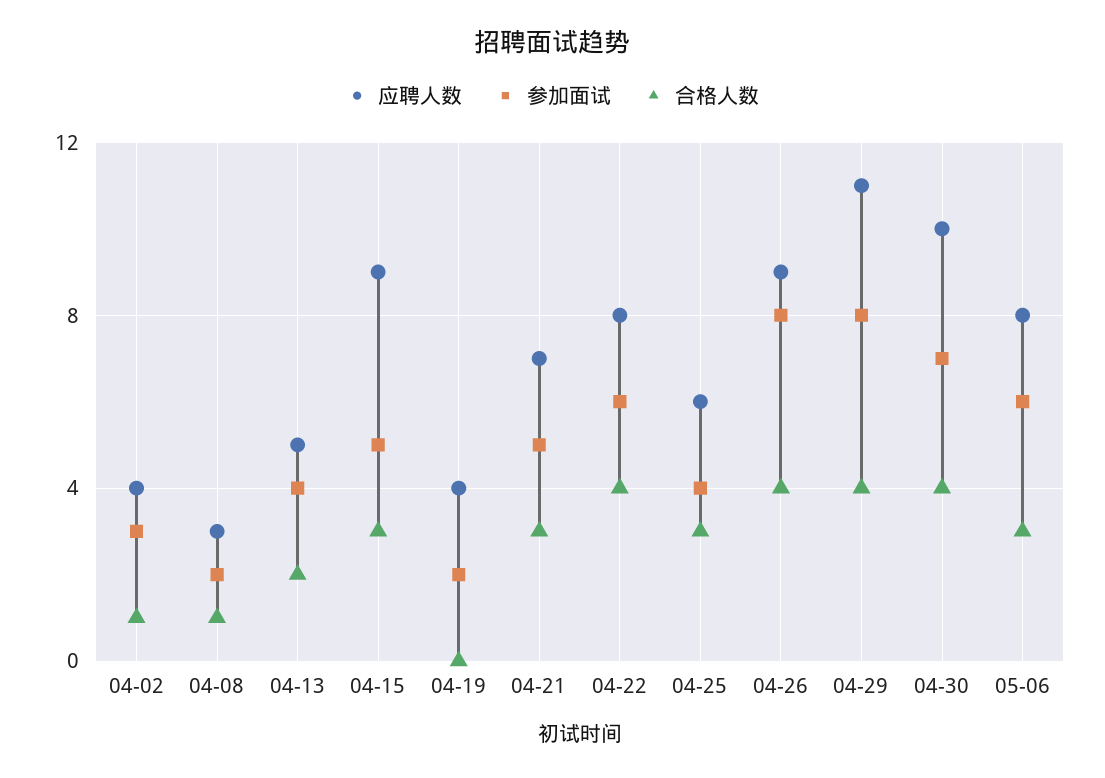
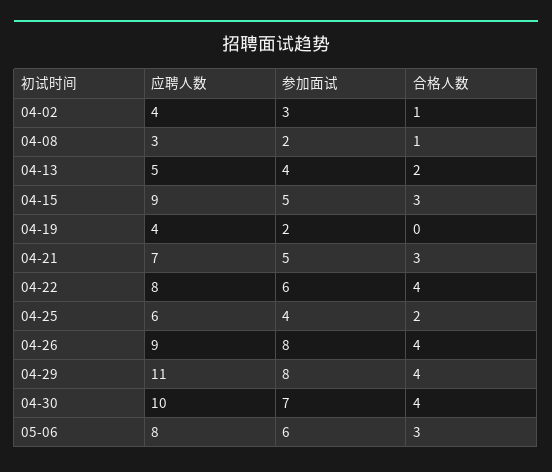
  {
    "应聘人数": {
      "04-02": 4,
      "04-08": 3,
      "04-13": 5,
      "04-15": 9,
      "04-19": 4,
      "04-21": 7,
      "04-22": 8,
      "04-25": 6,
      "04-26": 9,
      "04-29": 11,
      "04-30": 10,
      "05-06": 8
    },
    "参加面试": {
      "04-02": 3,
      "04-08": 2,
      "04-13": 4,
      "04-15": 5,
      "04-19": 2,
      "04-21": 5,
      "04-22": 6,
      "04-25": 4,
      "04-26": 8,
      "04-29": 8,
      "04-30": 7,
      "05-06": 6
    },
    "合格人数": {
      "04-02": 1,
      "04-08": 1,
      "04-13": 2,
      "04-15": 3,
      "04-19": 0,
      "04-21": 3,
      "04-22": 4,
-     "04-25": 3,
+     "04-25": 2,
      "04-26": 4,
      "04-29": 4,
      "04-30": 4,
      "05-06": 3
    }
  }

